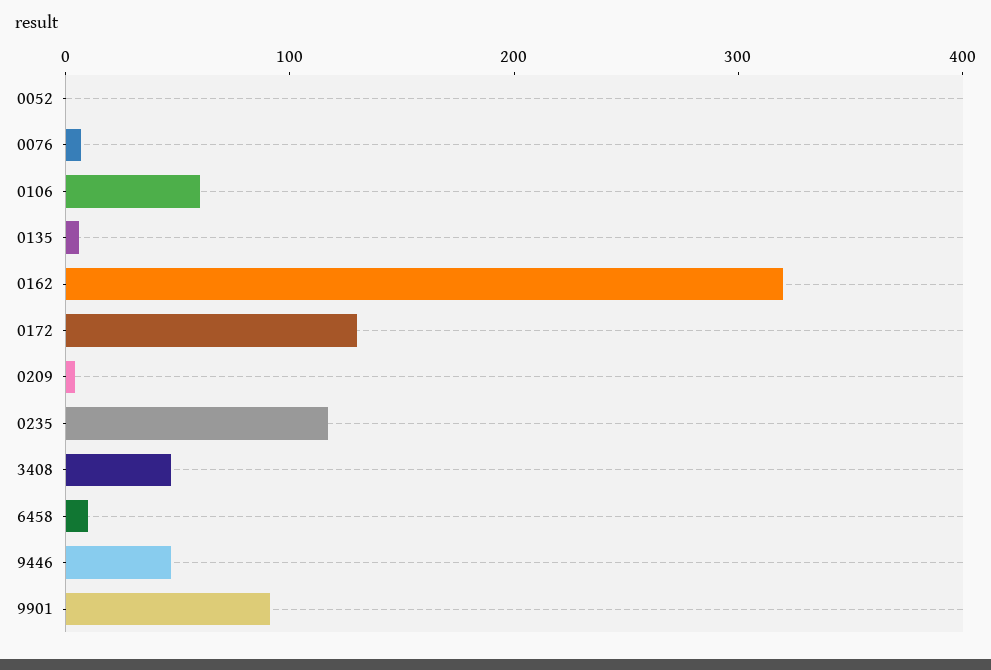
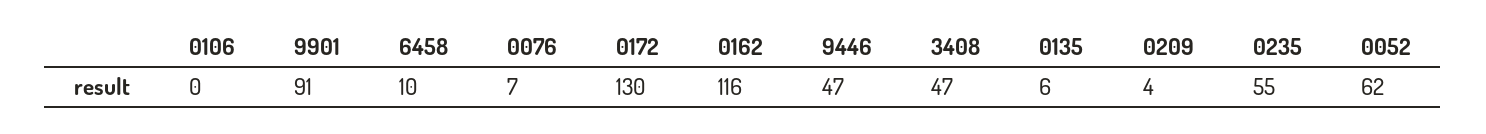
  {
-   "0052": 0,
+   "0052": 62,
    "0076": 7,
-   "0106": 60,
+   "0106": 0,
    "0135": 6,
-   "0162": 320,
+   "0162": 116,
    "0172": 130,
    "0209": 4,
-   "0235": 120,
+   "0235": 55,
    "3408": 47,
    "6458": 10,
    "9446": 47,
    "9901": 91
  }

